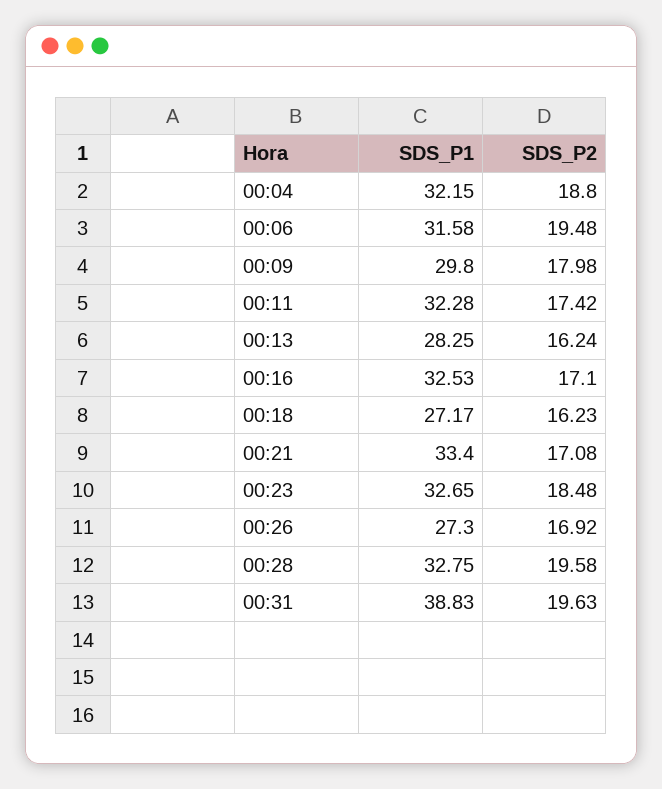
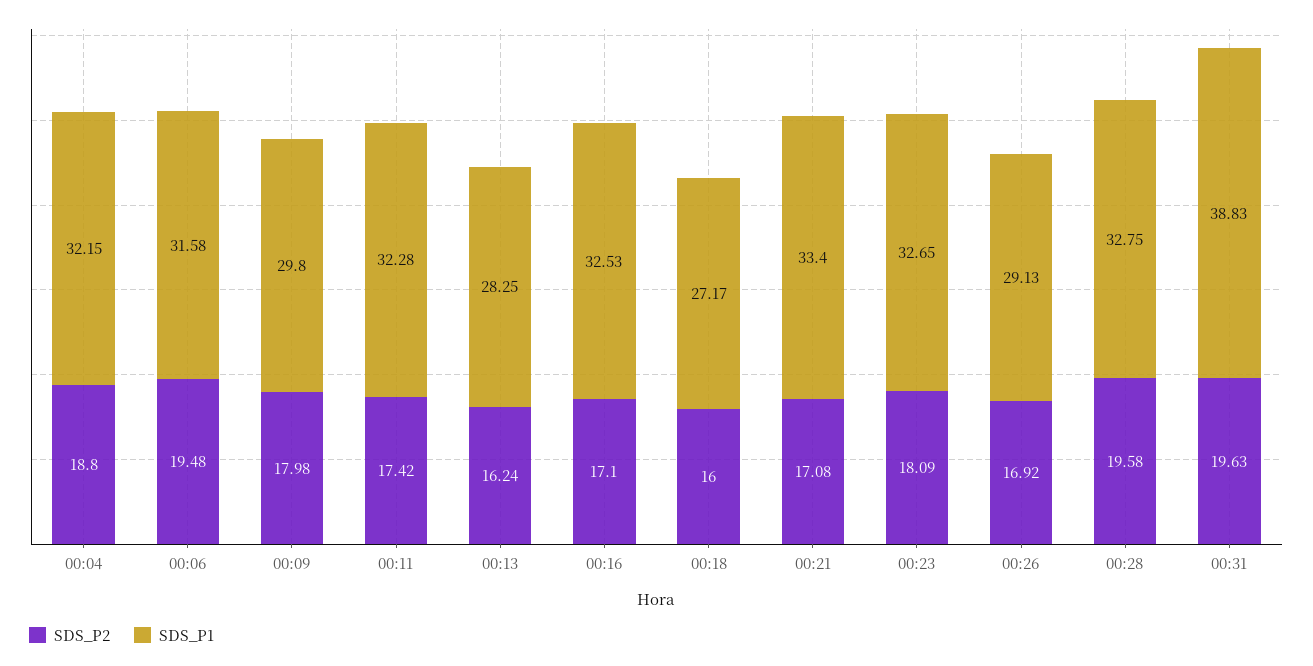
  {
    "SDS_P1": {
      "00:04": 32.15,
      "00:06": 31.58,
      "00:09": 29.8,
      "00:11": 32.28,
      "00:13": 28.25,
      "00:16": 32.53,
      "00:18": 27.17,
      "00:21": 33.4,
      "00:23": 32.65,
-     "00:26": 27.3,
+     "00:26": 29.13,
      "00:28": 32.75,
      "00:31": 38.83
    },
    "SDS_P2": {
      "00:04": 18.8,
      "00:06": 19.48,
      "00:09": 17.98,
      "00:11": 17.42,
      "00:13": 16.24,
      "00:16": 17.1,
-     "00:18": 16.23,
+     "00:18": 16,
      "00:21": 17.08,
-     "00:23": 18.48,
+     "00:23": 18.09,
      "00:26": 16.92,
      "00:28": 19.58,
      "00:31": 19.63
    }
  }

